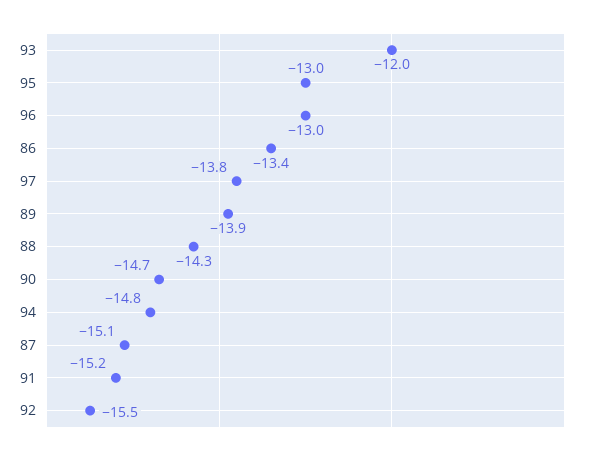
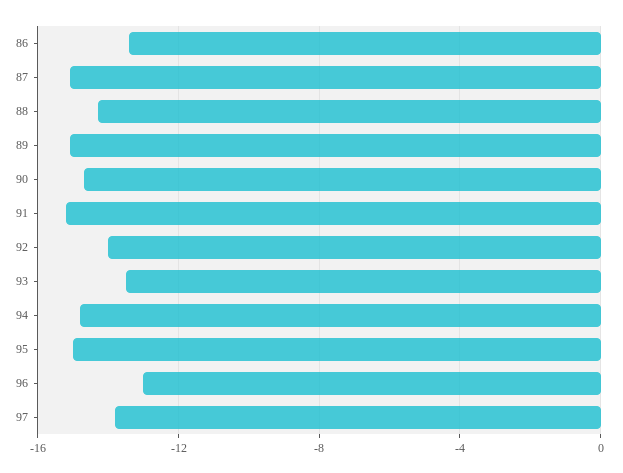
  {
-   "93": -12,
+   "93": -13.5,
-   "95": -13,
+   "95": -15,
    "96": -13,
    "86": -13.4,
    "97": -13.8,
-   "89": -13.9,
+   "89": -15,
    "88": -14.3,
    "90": -14.7,
    "94": -14.8,
    "87": -15.1,
    "91": -15.2,
-   "92": -15.5
+   "92": -14
  }

